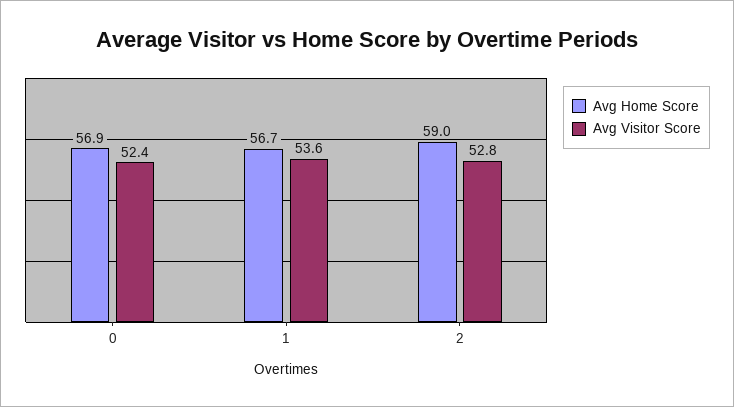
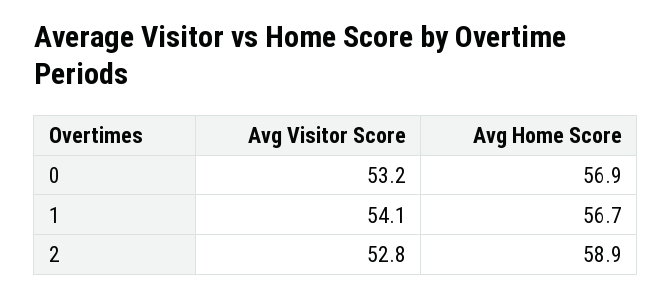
  {
    "Avg Home Score": {
      "0": 56.9,
      "1": 56.7,
-     "2": 59
+     "2": 58.9
    },
    "Avg Visitor Score": {
-     "0": 52.4,
+     "0": 53.2,
-     "1": 53.6,
+     "1": 54.1,
      "2": 52.8
    }
  }

